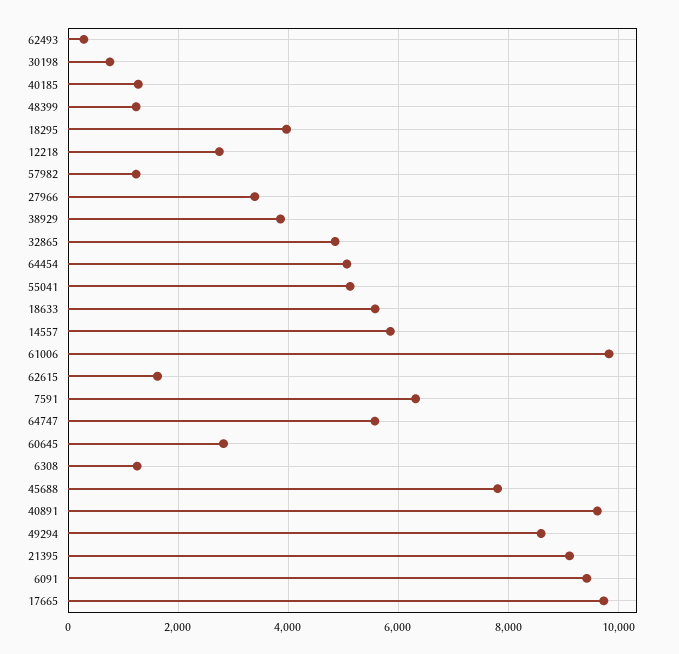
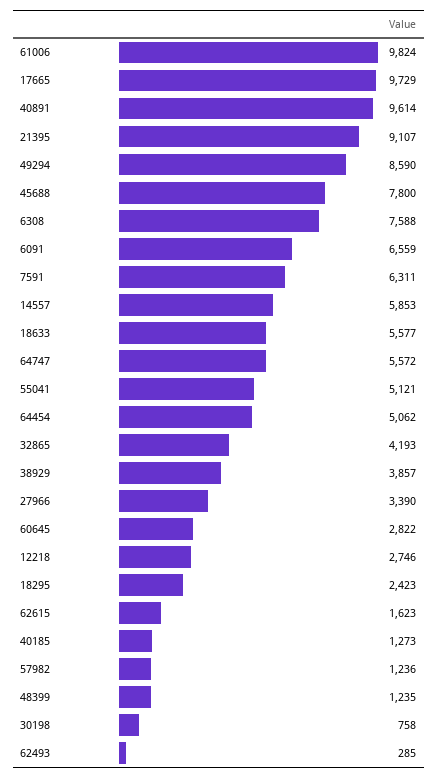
  {
    "62493": 285,
    "30198": 758,
    "40185": 1273,
    "48399": 1235,
-   "18295": 4000,
+   "18295": 2423,
    "12218": 2746,
    "57982": 1236,
    "27966": 3390,
    "38929": 3857,
-   "32865": 4800,
+   "32865": 4193,
    "64454": 5062,
    "55041": 5121,
    "18633": 5577,
    "14557": 5853,
    "61006": 9824,
    "62615": 1623,
    "7591": 6311,
    "64747": 5572,
    "60645": 2822,
-   "6308": 1200,
+   "6308": 7588,
    "45688": 7800,
    "40891": 9614,
    "49294": 8590,
    "21395": 9107,
-   "6091": 9400,
+   "6091": 6559,
    "17665": 9729
  }

